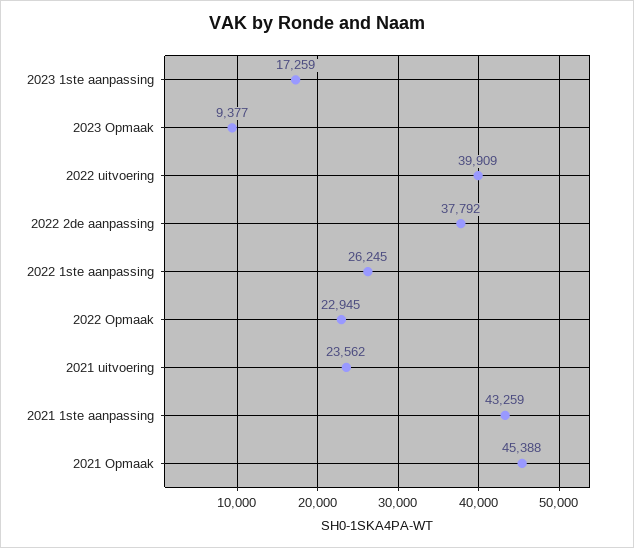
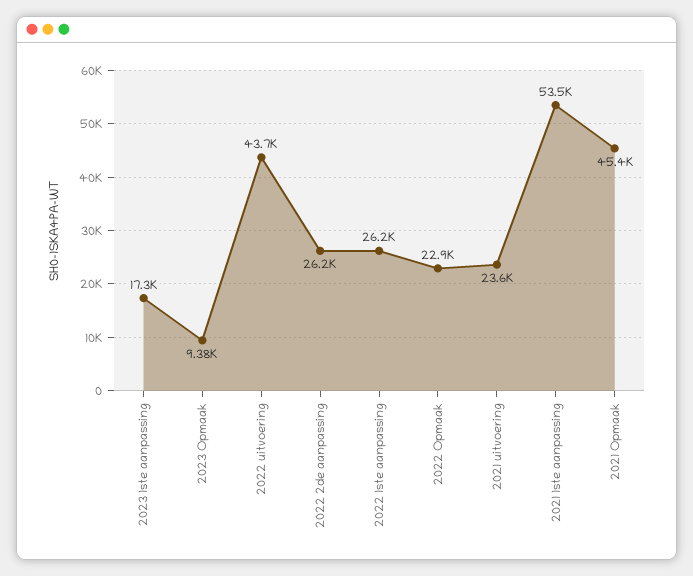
  {
    "2023 1ste aanpassing": 17259,
    "2023 Opmaak": 9377,
-   "2022 uitvoering": 39909,
+   "2022 uitvoering": 43700,
-   "2022 2de aanpassing": 37792,
+   "2022 2de aanpassing": 26200,
    "2022 1ste aanpassing": 26245,
    "2022 Opmaak": 22945,
    "2021 uitvoering": 23562,
-   "2021 1ste aanpassing": 43259,
+   "2021 1ste aanpassing": 53500,
    "2021 Opmaak": 45388
  }

